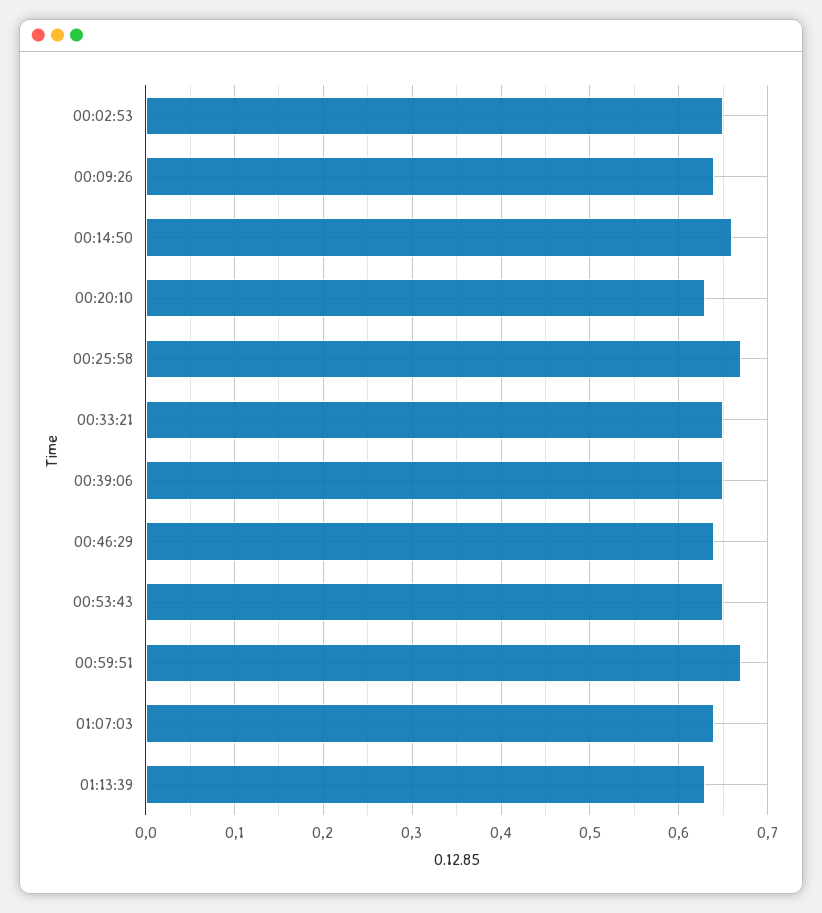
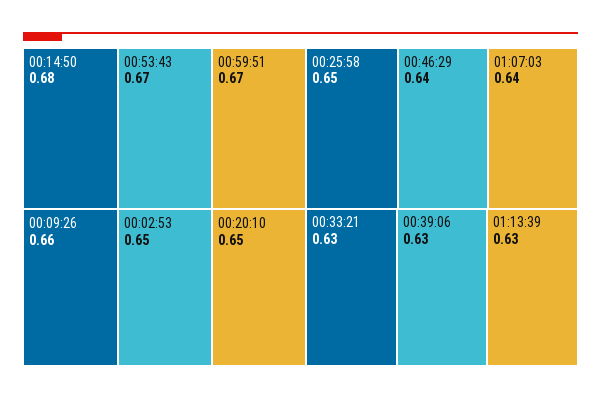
  {
    "00:02:53": 0.65,
-   "00:09:26": 0.64,
+   "00:09:26": 0.66,
-   "00:14:50": 0.66,
+   "00:14:50": 0.68,
-   "00:20:10": 0.63,
+   "00:20:10": 0.65,
-   "00:25:58": 0.67,
+   "00:25:58": 0.65,
-   "00:33:21": 0.65,
+   "00:33:21": 0.63,
-   "00:39:06": 0.65,
+   "00:39:06": 0.63,
    "00:46:29": 0.64,
-   "00:53:43": 0.65,
+   "00:53:43": 0.67,
    "00:59:51": 0.67,
    "01:07:03": 0.64,
    "01:13:39": 0.63
  }

